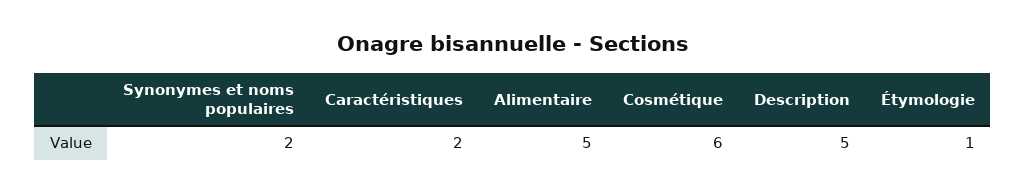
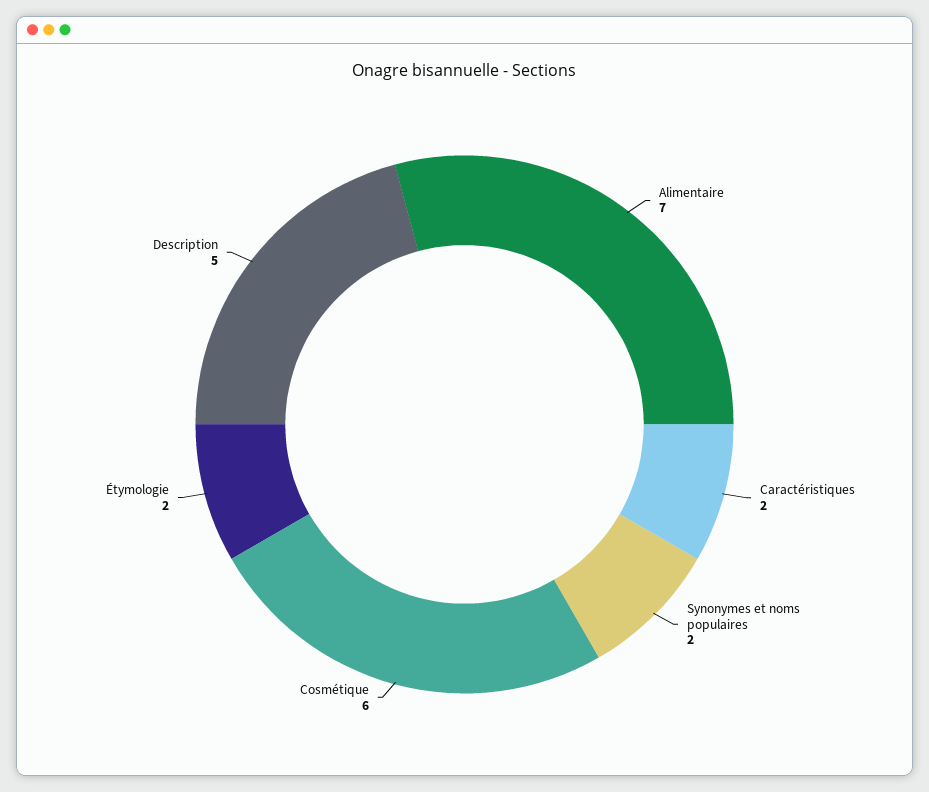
  {
    "Synonymes et noms populaires": 2,
    "Caractéristiques": 2,
-   "Alimentaire": 5,
+   "Alimentaire": 7,
    "Cosmétique": 6,
    "Description": 5,
-   "Étymologie": 1
+   "Étymologie": 2
  }

